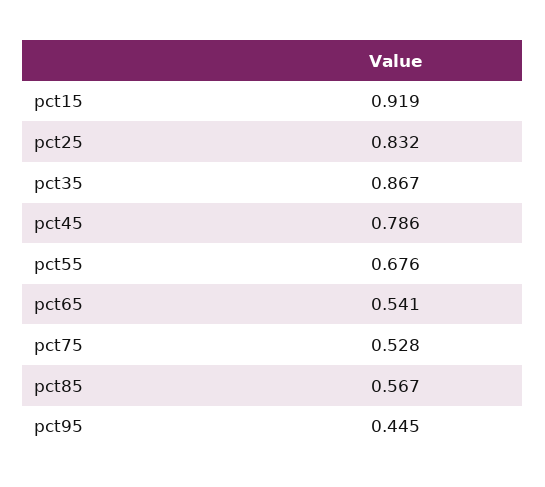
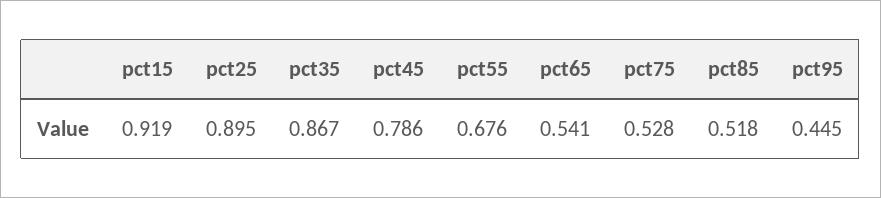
  {
    "pct15": 0.919,
-   "pct25": 0.832,
+   "pct25": 0.895,
    "pct35": 0.867,
    "pct45": 0.786,
    "pct55": 0.676,
    "pct65": 0.541,
    "pct75": 0.528,
-   "pct85": 0.567,
+   "pct85": 0.518,
    "pct95": 0.445
  }

